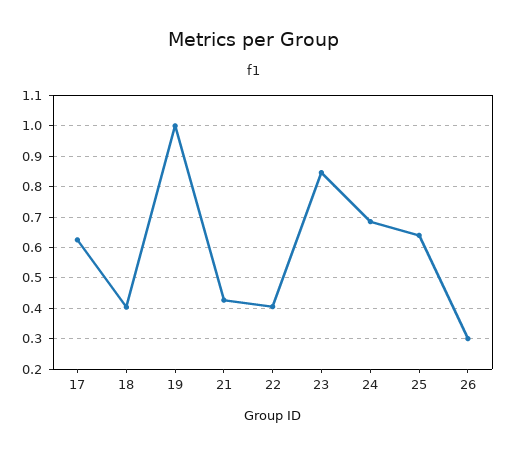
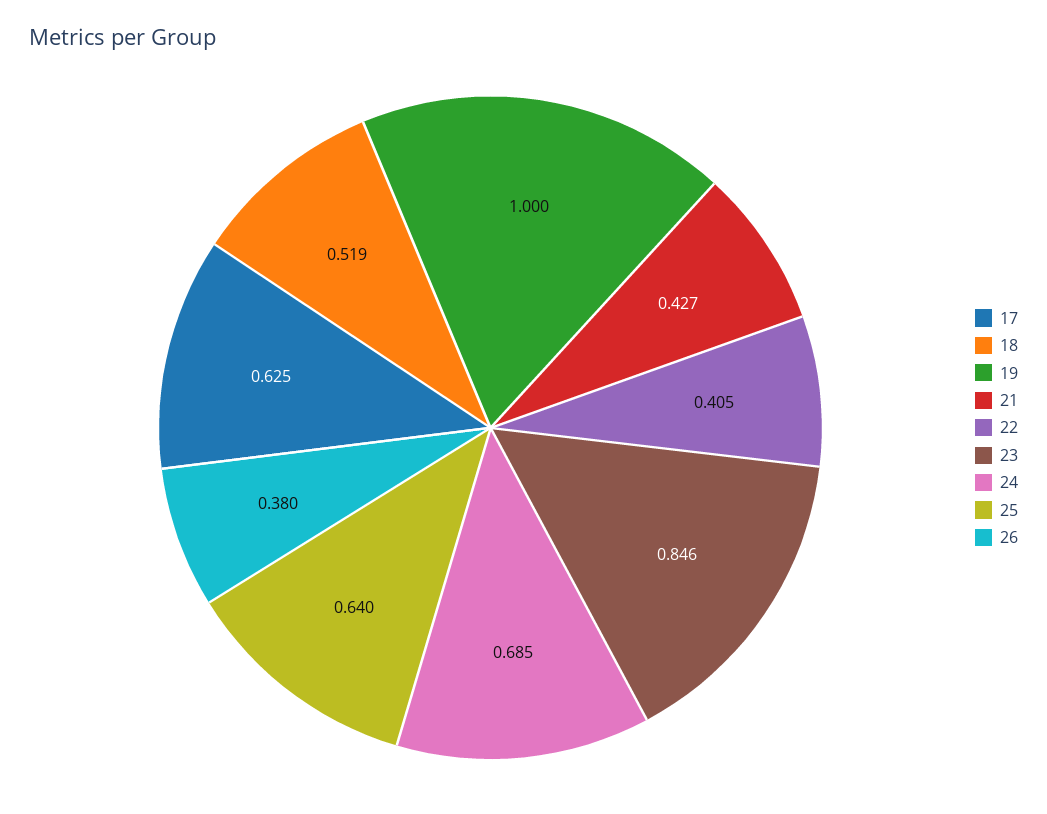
  {
    "17": 0.625,
-   "18": 0.4,
+   "18": 0.519,
    "19": 1,
    "21": 0.427,
    "22": 0.405,
    "23": 0.846,
    "24": 0.685,
    "25": 0.64,
-   "26": 0.3
+   "26": 0.38
  }

